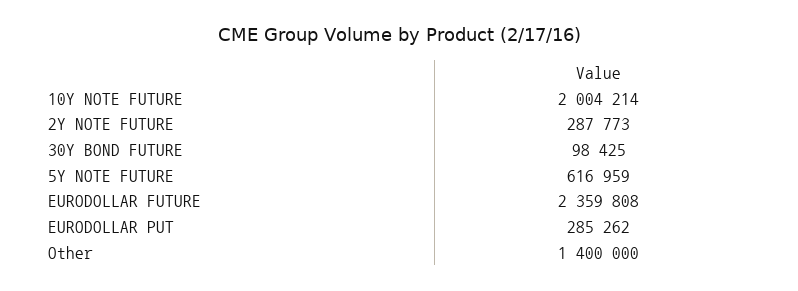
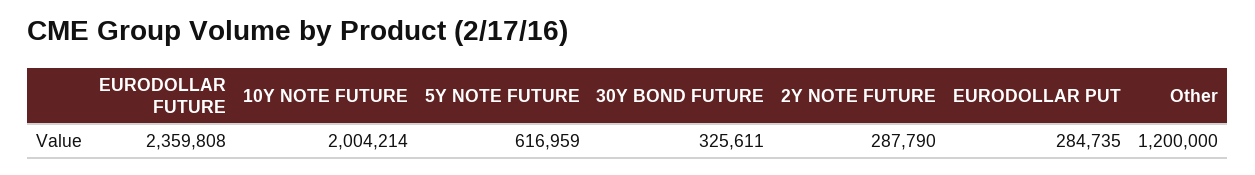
  {
    "10Y NOTE FUTURE": 2004214,
-   "2Y NOTE FUTURE": 287773,
+   "2Y NOTE FUTURE": 287790,
-   "30Y BOND FUTURE": 98425,
+   "30Y BOND FUTURE": 325611,
    "5Y NOTE FUTURE": 616959,
    "EURODOLLAR FUTURE": 2359808,
-   "EURODOLLAR PUT": 285262,
+   "EURODOLLAR PUT": 284735,
-   "Other": 1400000
+   "Other": 1200000
  }

